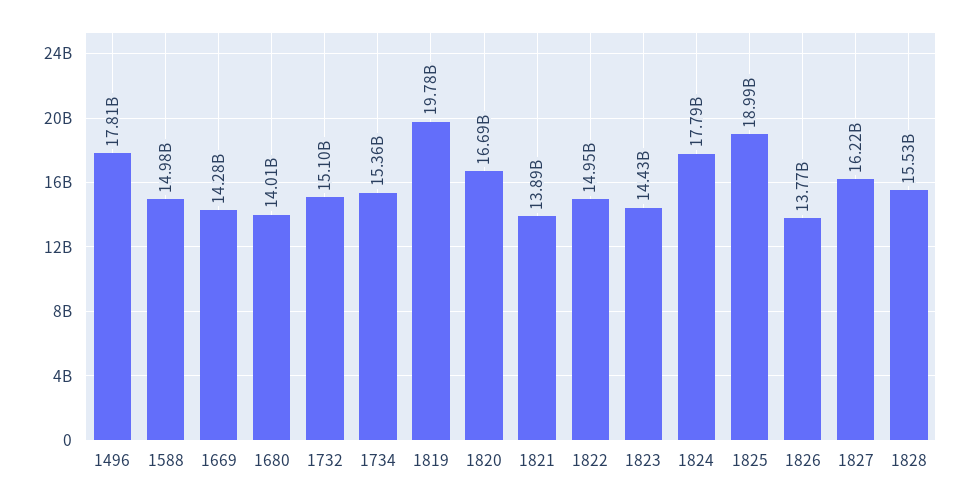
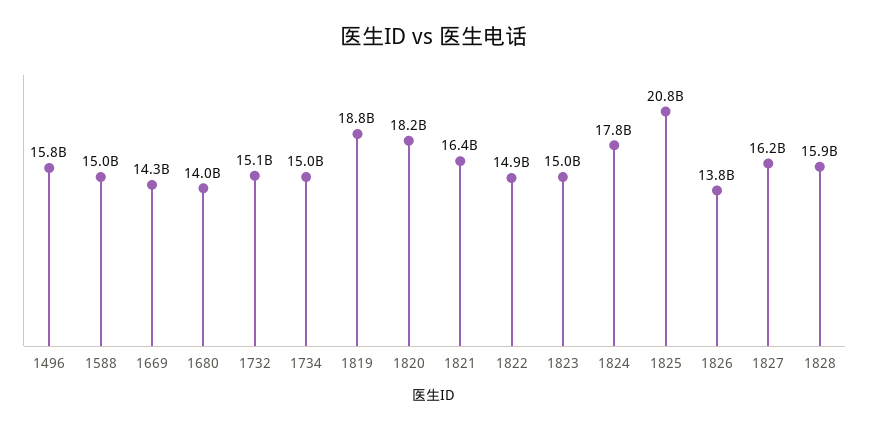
  {
-   "1496": 17810000000,
+   "1496": 15800000000,
    "1588": 14980000000,
    "1669": 14280000000,
    "1680": 14010000000,
    "1732": 15100000000,
-   "1734": 15360000000,
+   "1734": 15000000000,
-   "1819": 19780000000,
+   "1819": 18800000000,
-   "1820": 16690000000,
+   "1820": 18200000000,
-   "1821": 13890000000,
+   "1821": 16400000000,
    "1822": 14950000000,
-   "1823": 14430000000,
+   "1823": 15000000000,
    "1824": 17790000000,
-   "1825": 18990000000,
+   "1825": 20800000000,
    "1826": 13770000000,
    "1827": 16220000000,
-   "1828": 15530000000
+   "1828": 15900000000
  }

